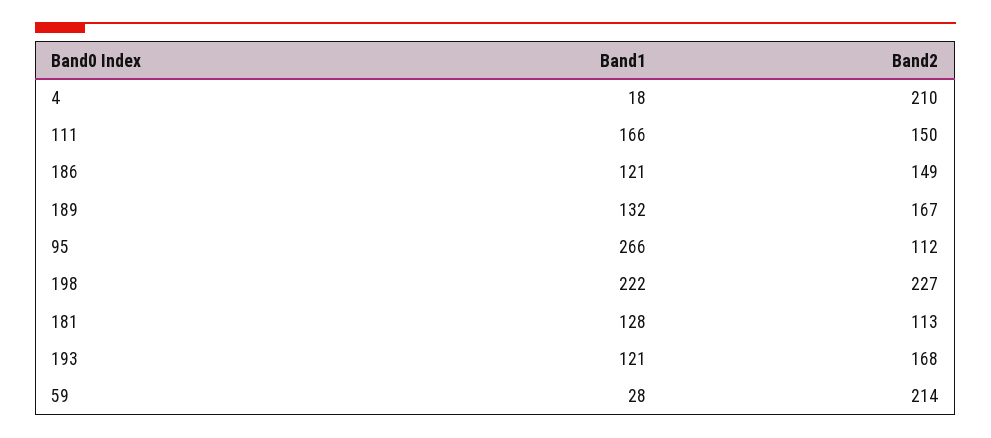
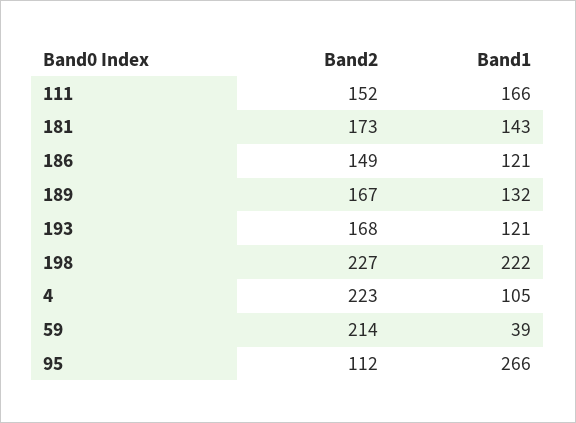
  {
    "Band1": {
-     "4": 18,
+     "4": 105,
      "111": 166,
      "186": 121,
      "189": 132,
      "95": 266,
      "198": 222,
-     "181": 128,
+     "181": 143,
      "193": 121,
-     "59": 28
+     "59": 39
    },
    "Band2": {
-     "4": 210,
+     "4": 223,
-     "111": 150,
+     "111": 152,
      "186": 149,
      "189": 167,
      "95": 112,
      "198": 227,
-     "181": 113,
+     "181": 173,
      "193": 168,
      "59": 214
    }
  }

